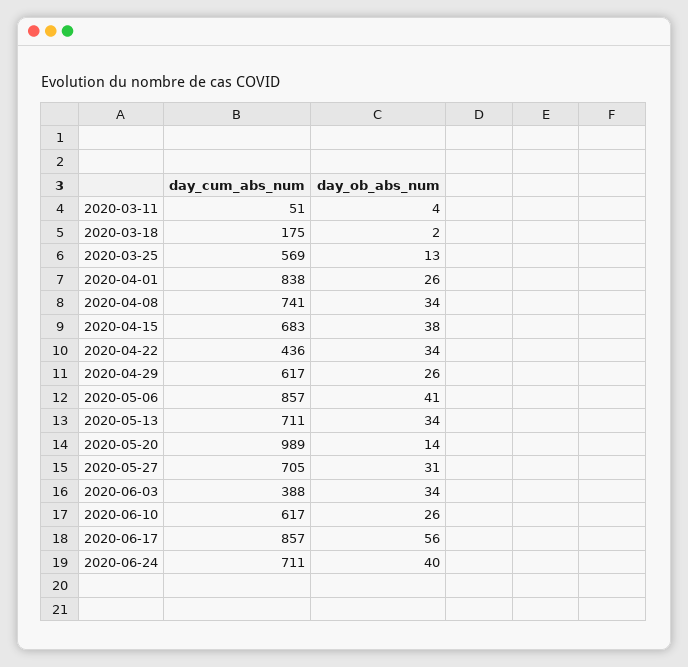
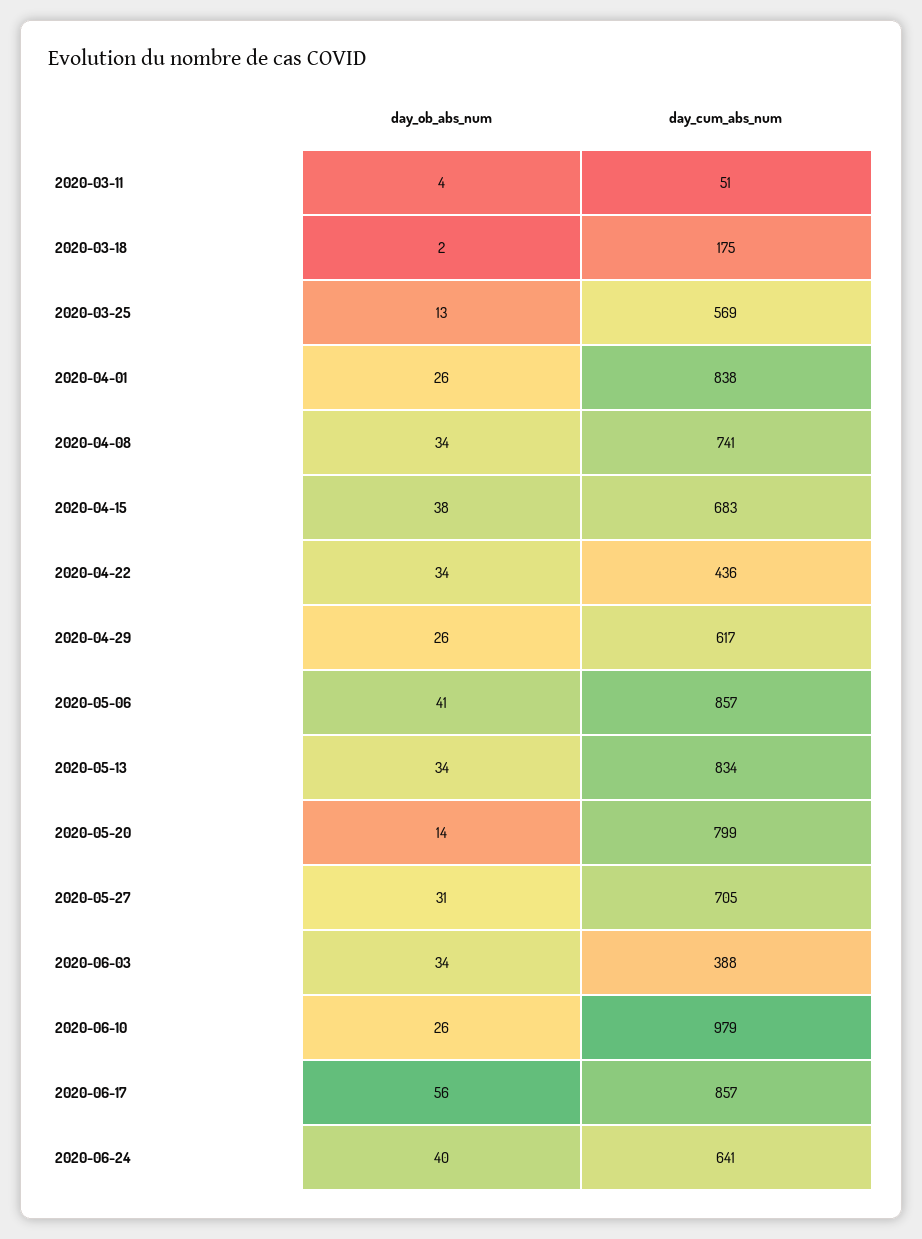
  {
    "day_cum_abs_num": {
      "2020-03-11": 51,
      "2020-03-18": 175,
      "2020-03-25": 569,
      "2020-04-01": 838,
      "2020-04-08": 741,
      "2020-04-15": 683,
      "2020-04-22": 436,
      "2020-04-29": 617,
      "2020-05-06": 857,
-     "2020-05-13": 711,
+     "2020-05-13": 834,
-     "2020-05-20": 989,
+     "2020-05-20": 799,
      "2020-05-27": 705,
      "2020-06-03": 388,
-     "2020-06-10": 617,
+     "2020-06-10": 979,
      "2020-06-17": 857,
-     "2020-06-24": 711
+     "2020-06-24": 641
    },
    "day_ob_abs_num": {
      "2020-03-11": 4,
      "2020-03-18": 2,
      "2020-03-25": 13,
      "2020-04-01": 26,
      "2020-04-08": 34,
      "2020-04-15": 38,
      "2020-04-22": 34,
      "2020-04-29": 26,
      "2020-05-06": 41,
      "2020-05-13": 34,
      "2020-05-20": 14,
      "2020-05-27": 31,
      "2020-06-03": 34,
      "2020-06-10": 26,
      "2020-06-17": 56,
      "2020-06-24": 40
    }
  }

